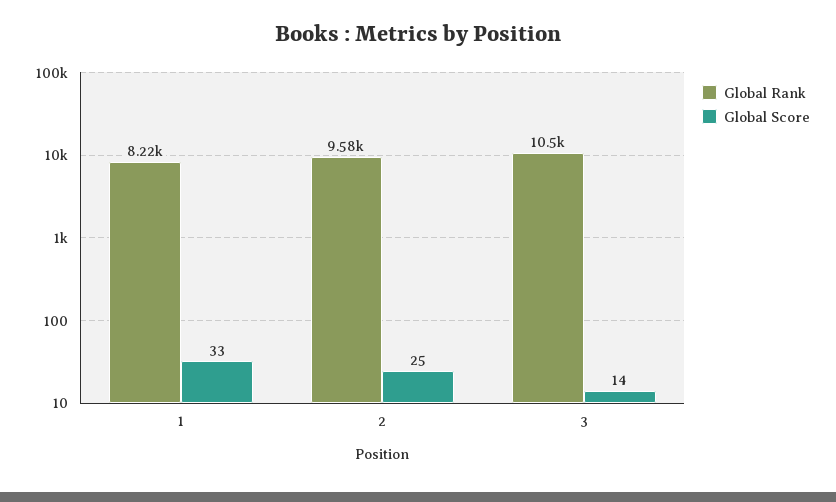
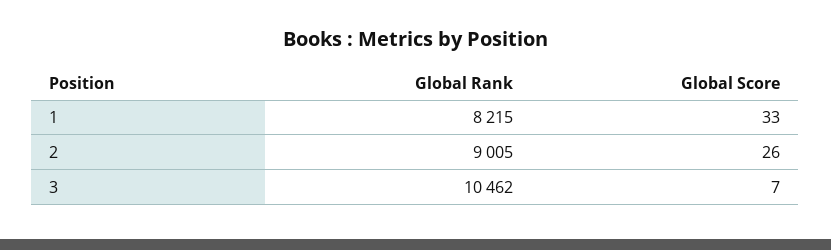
  {
    "Global Rank": {
      "1": 8215,
-     "2": 9580,
+     "2": 9005,
      "3": 10462
    },
    "Global Score": {
      "1": 33,
-     "2": 25,
+     "2": 26,
-     "3": 14
+     "3": 7
    }
  }

